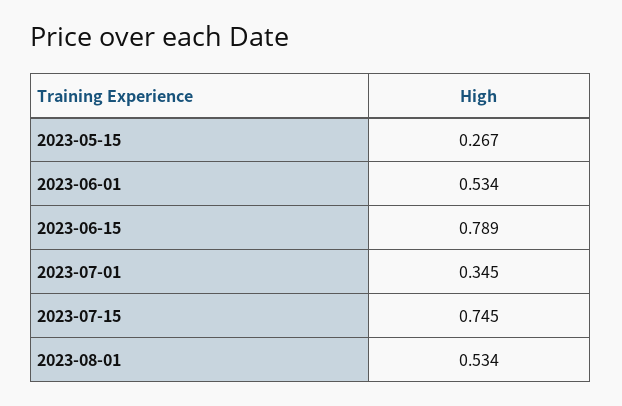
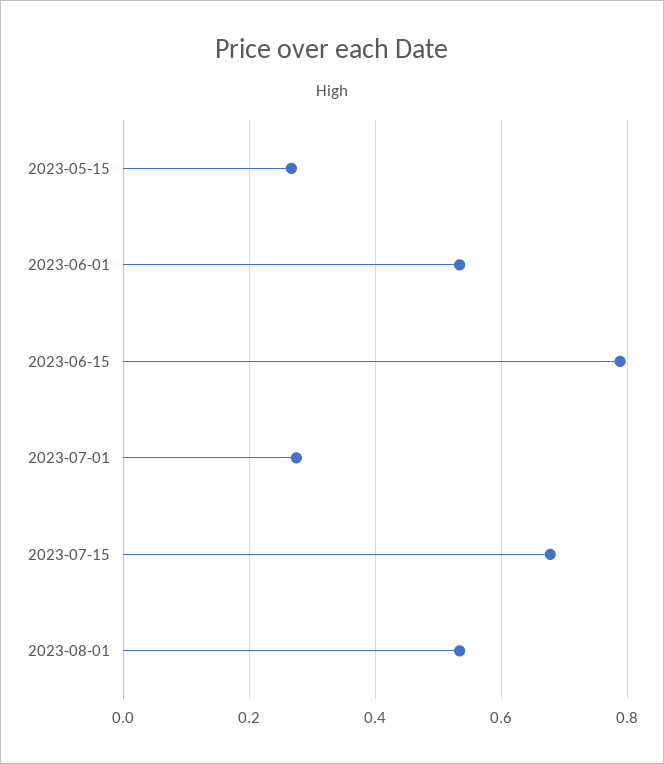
  {
    "2023-05-15": 0.267,
    "2023-06-01": 0.534,
    "2023-06-15": 0.789,
-   "2023-07-01": 0.345,
+   "2023-07-01": 0.28,
-   "2023-07-15": 0.745,
+   "2023-07-15": 0.68,
    "2023-08-01": 0.534
  }

